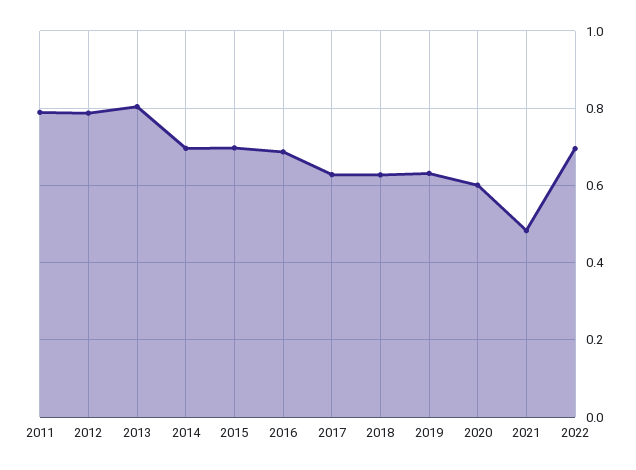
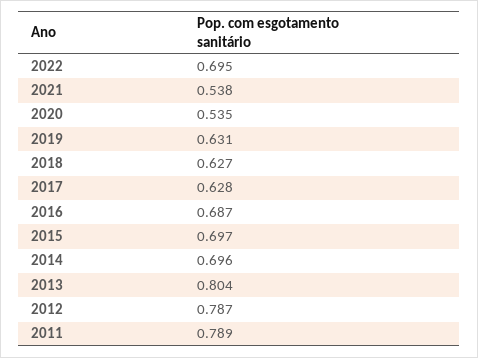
  {
    "2011": 0.789,
    "2012": 0.787,
    "2013": 0.804,
    "2014": 0.696,
    "2015": 0.697,
    "2016": 0.687,
    "2017": 0.628,
    "2018": 0.627,
    "2019": 0.631,
-   "2020": 0.6,
+   "2020": 0.535,
-   "2021": 0.48,
+   "2021": 0.538,
    "2022": 0.695
  }

